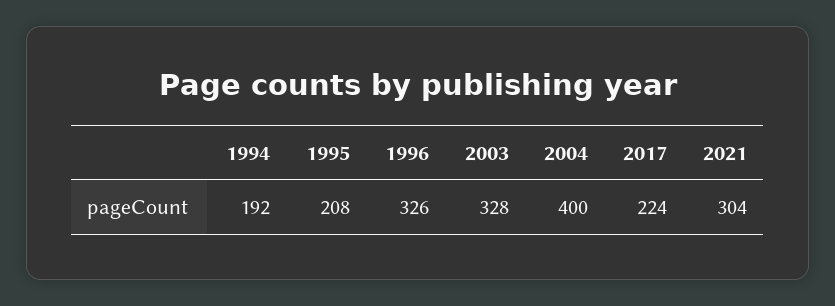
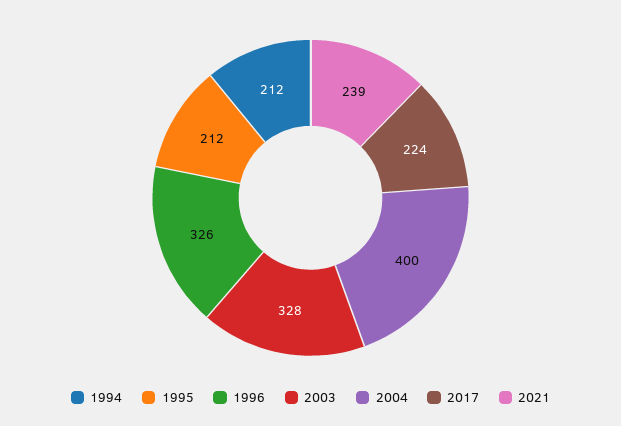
  {
-   "1994": 192,
+   "1994": 212,
-   "1995": 208,
+   "1995": 212,
    "1996": 326,
    "2003": 328,
    "2004": 400,
    "2017": 224,
-   "2021": 304
+   "2021": 239
  }

